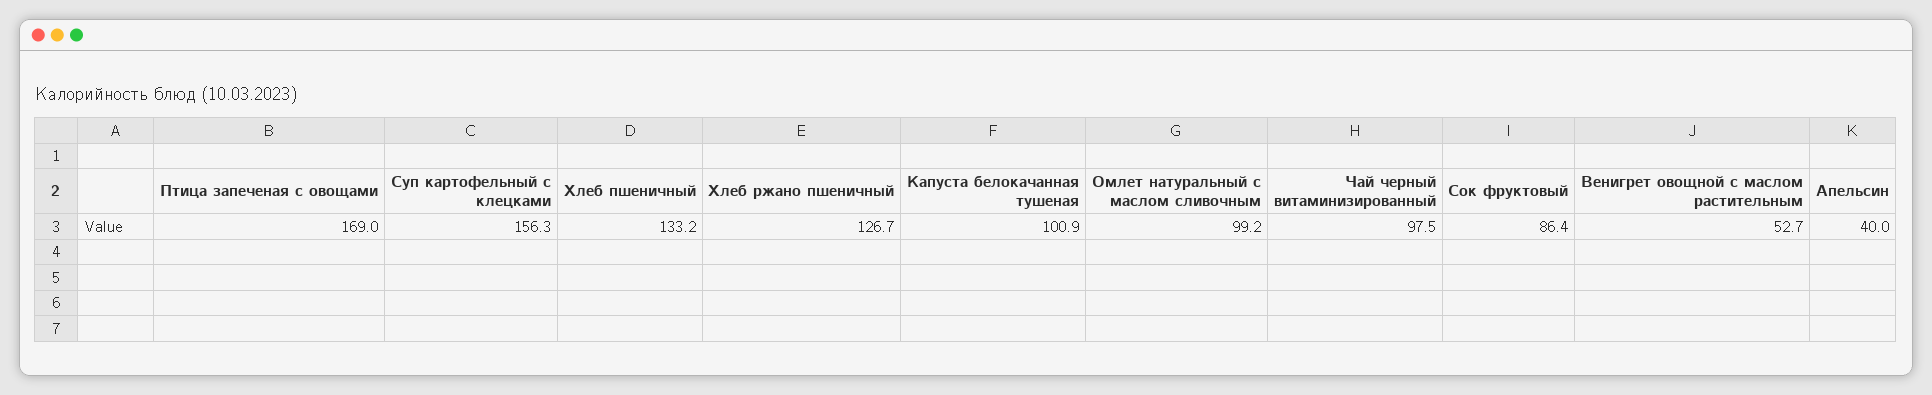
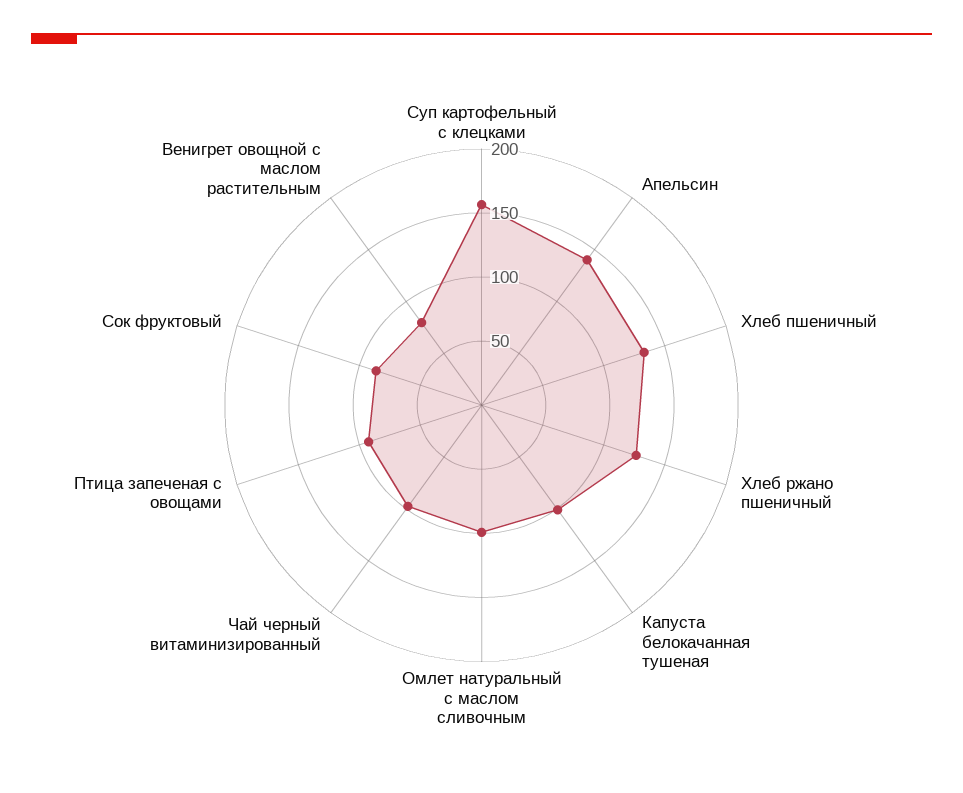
  {
-   "Птица запеченая с овощами": 169,
+   "Птица запеченая с овощами": 90,
    "Суп картофельный с клецками": 156.3,
    "Хлеб пшеничный": 133.2,
    "Хлеб ржано пшеничный": 126.7,
    "Капуста белокачанная тушеная": 100.9,
    "Омлет натуральный с маслом сливочным": 99.2,
    "Чай черный витаминизированный": 97.5,
    "Сок фруктовый": 86.4,
-   "Венигрет овощной с маслом растительным": 52.7,
+   "Венигрет овощной с маслом растительным": 80,
-   "Апельсин": 40
+   "Апельсин": 140
  }

